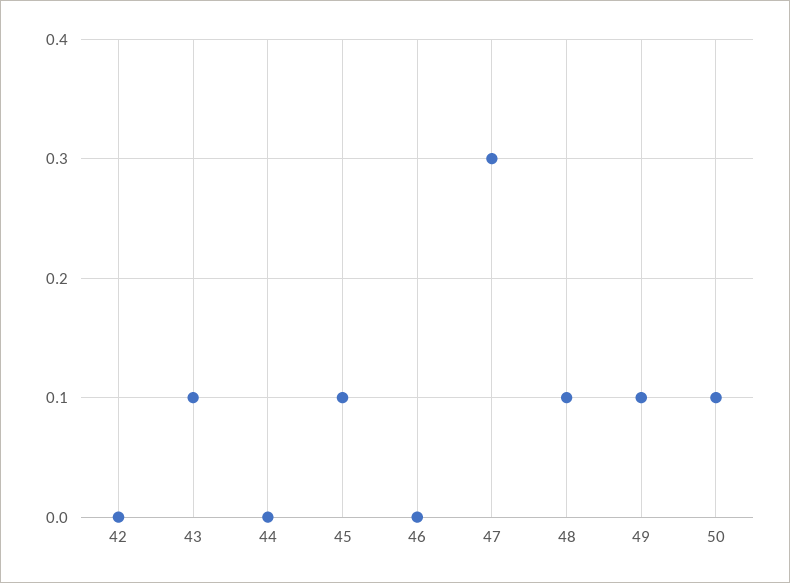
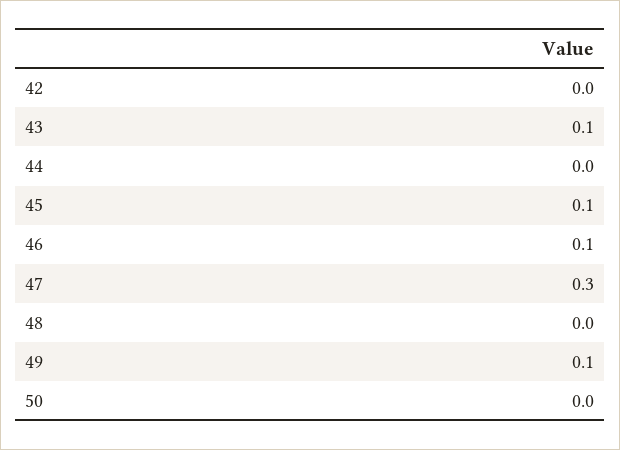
  {
    "42": 0,
    "43": 0.1,
    "44": 0,
    "45": 0.1,
-   "46": 0,
+   "46": 0.1,
    "47": 0.3,
-   "48": 0.1,
+   "48": 0,
    "49": 0.1,
-   "50": 0.1
+   "50": 0
  }

